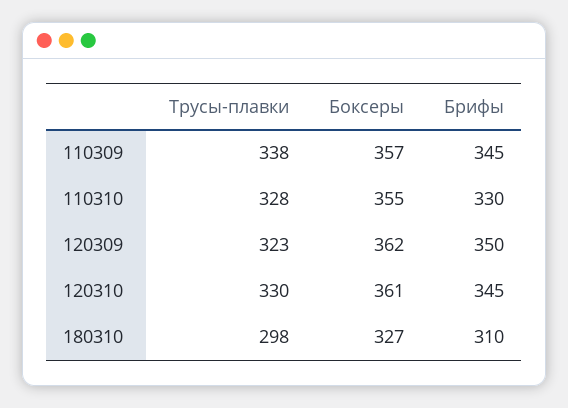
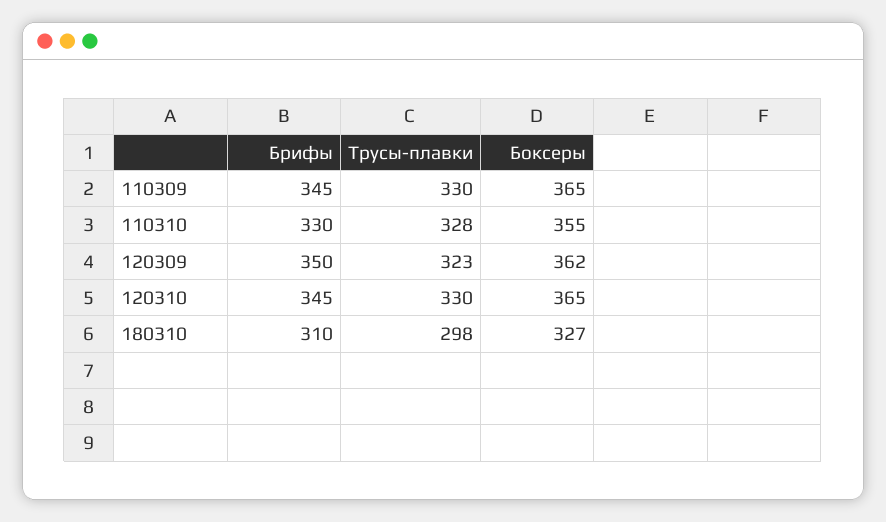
  {
    "Трусы-плавки": {
-     "110309": 338,
+     "110309": 330,
      "110310": 328,
      "120309": 323,
      "120310": 330,
      "180310": 298
    },
    "Боксеры": {
-     "110309": 357,
+     "110309": 365,
      "110310": 355,
      "120309": 362,
-     "120310": 361,
+     "120310": 365,
      "180310": 327
    },
    "Брифы": {
      "110309": 345,
      "110310": 330,
      "120309": 350,
      "120310": 345,
      "180310": 310
    }
  }

